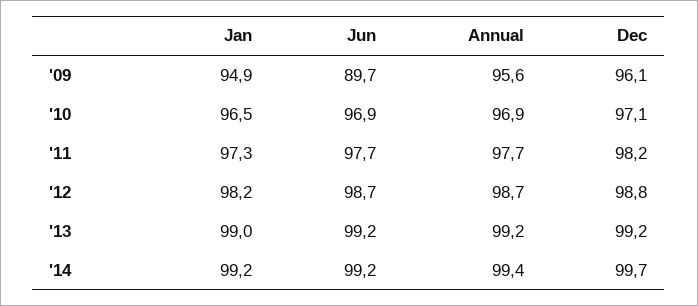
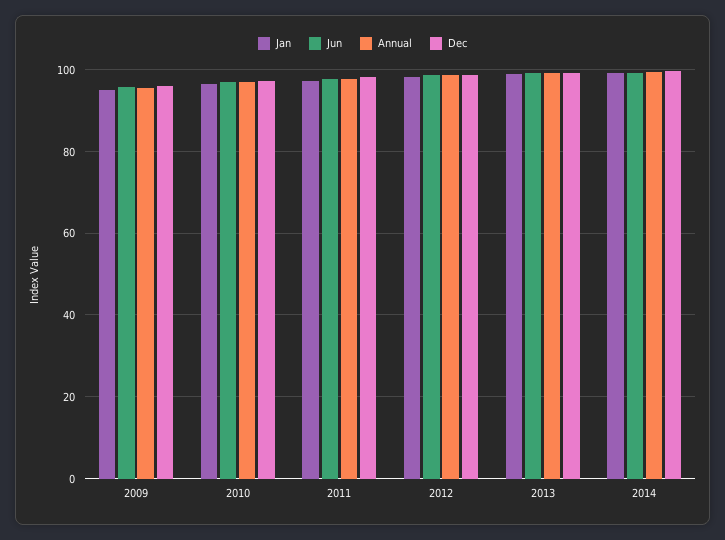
  {
    "Jan": {
      "'09": 94.9,
      "'10": 96.5,
      "'11": 97.3,
      "'12": 98.2,
      "'13": 99,
      "'14": 99.2
    },
    "Jun": {
-     "'09": 89.7,
+     "'09": 96,
      "'10": 96.9,
      "'11": 97.7,
      "'12": 98.7,
      "'13": 99.2,
      "'14": 99.2
    },
    "Annual": {
      "'09": 95.6,
      "'10": 96.9,
      "'11": 97.7,
      "'12": 98.7,
      "'13": 99.2,
      "'14": 99.4
    },
    "Dec": {
      "'09": 96.1,
      "'10": 97.1,
      "'11": 98.2,
      "'12": 98.8,
      "'13": 99.2,
      "'14": 99.7
    }
  }

